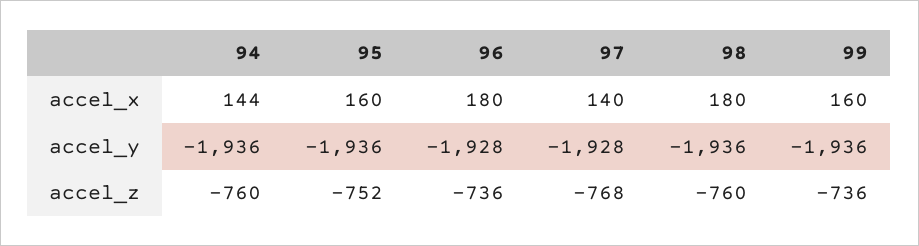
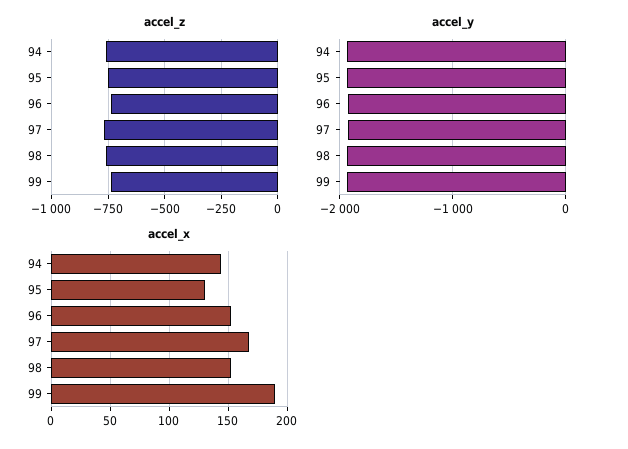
  {
    "accel_x": {
      "94": 144,
-     "95": 160,
+     "95": 130,
-     "96": 180,
+     "96": 150,
-     "97": 140,
+     "97": 170,
-     "98": 180,
+     "98": 150,
-     "99": 160
+     "99": 190
    },
    "accel_y": {
      "94": -1936,
      "95": -1936,
      "96": -1928,
      "97": -1928,
      "98": -1936,
      "99": -1936
    },
    "accel_z": {
      "94": -760,
      "95": -752,
      "96": -736,
      "97": -768,
      "98": -760,
      "99": -736
    }
  }

